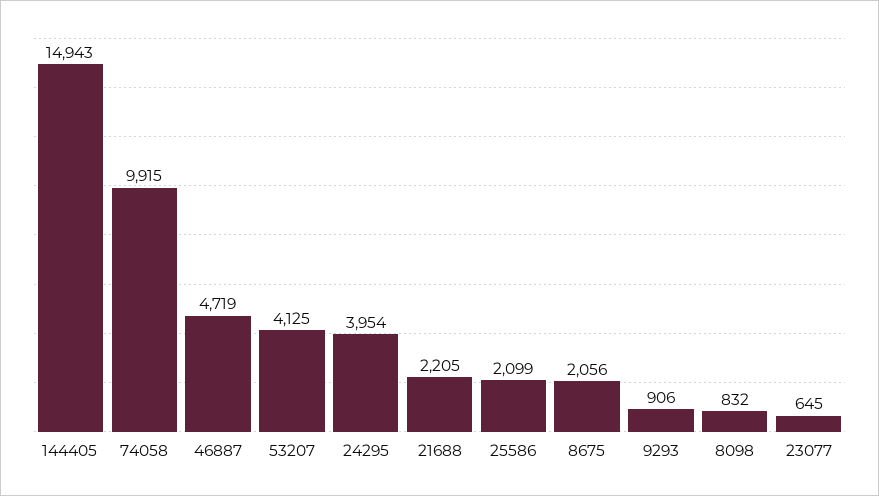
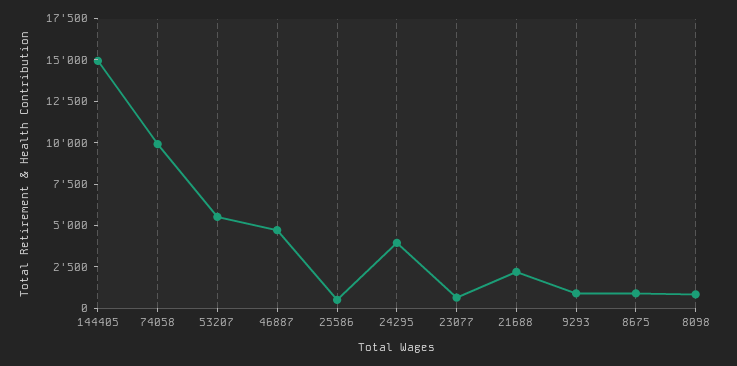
  {
    "144405": 14943,
    "74058": 9915,
    "46887": 4719,
-   "53207": 4125,
+   "53207": 5500,
    "24295": 3954,
    "21688": 2205,
-   "25586": 2099,
+   "25586": 500,
-   "8675": 2056,
+   "8675": 1000,
    "9293": 906,
    "8098": 832,
    "23077": 645
  }

